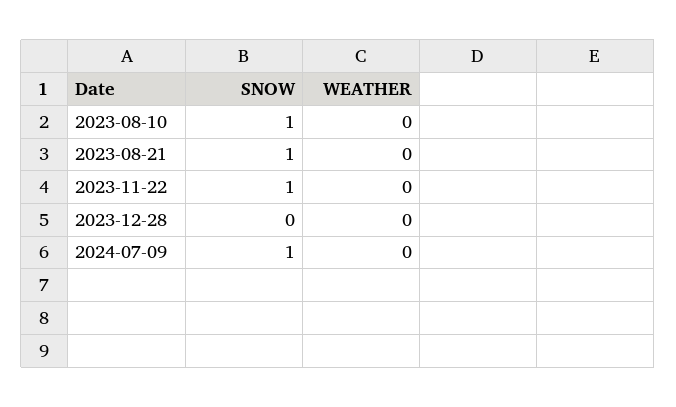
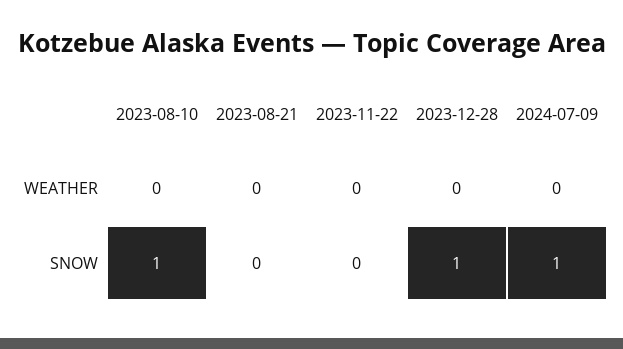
  {
    "SNOW": {
      "2023-08-10": 1,
-     "2023-08-21": 1,
+     "2023-08-21": 0,
-     "2023-11-22": 1,
+     "2023-11-22": 0,
-     "2023-12-28": 0,
+     "2023-12-28": 1,
      "2024-07-09": 1
    },
    "WEATHER": {
      "2023-08-10": 0,
      "2023-08-21": 0,
      "2023-11-22": 0,
      "2023-12-28": 0,
      "2024-07-09": 0
    }
  }

